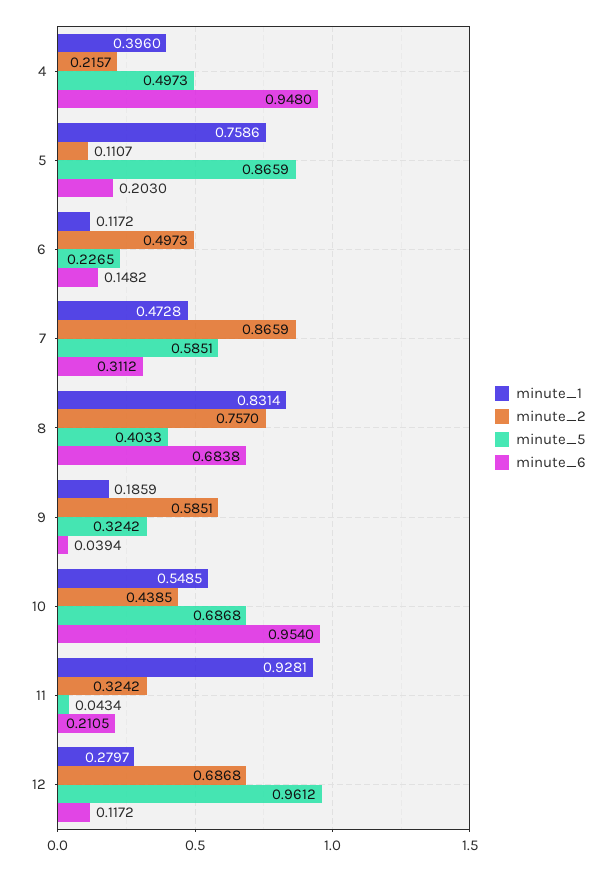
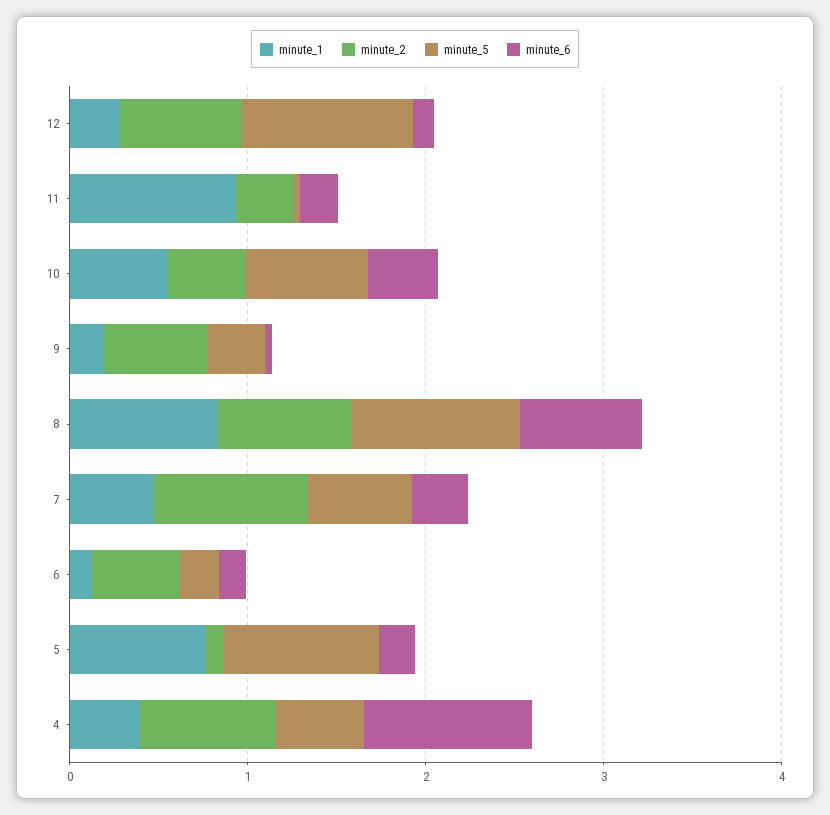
  {
    "minute_1": {
      "4": 0.396,
      "5": 0.7586,
      "6": 0.1172,
      "7": 0.4728,
      "8": 0.8314,
      "9": 0.1859,
      "10": 0.5485,
      "11": 0.9281,
      "12": 0.2797
    },
    "minute_2": {
-     "4": 0.2157,
+     "4": 0.8,
      "5": 0.1107,
      "6": 0.4973,
      "7": 0.8659,
      "8": 0.757,
      "9": 0.5851,
      "10": 0.4385,
      "11": 0.3242,
      "12": 0.6868
    },
    "minute_5": {
      "4": 0.4973,
      "5": 0.8659,
      "6": 0.2265,
      "7": 0.5851,
-     "8": 0.4033,
+     "8": 1,
      "9": 0.3242,
      "10": 0.6868,
      "11": 0.0434,
      "12": 0.9612
    },
    "minute_6": {
      "4": 0.948,
      "5": 0.203,
      "6": 0.1482,
      "7": 0.3112,
      "8": 0.6838,
      "9": 0.0394,
-     "10": 0.954,
+     "10": 0.4,
      "11": 0.2105,
      "12": 0.1172
    }
  }

